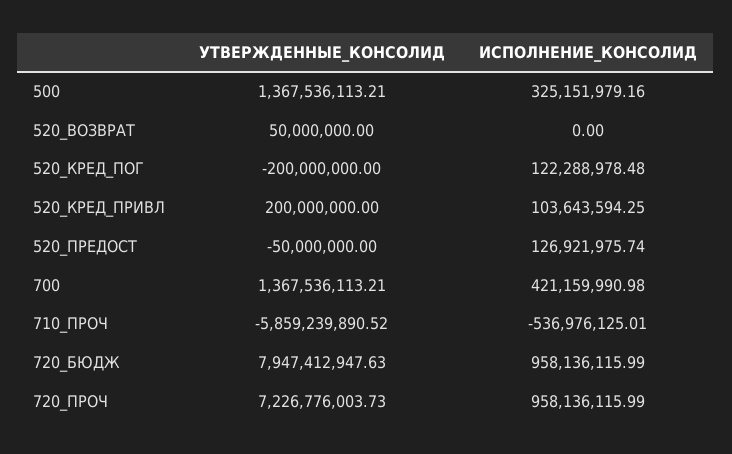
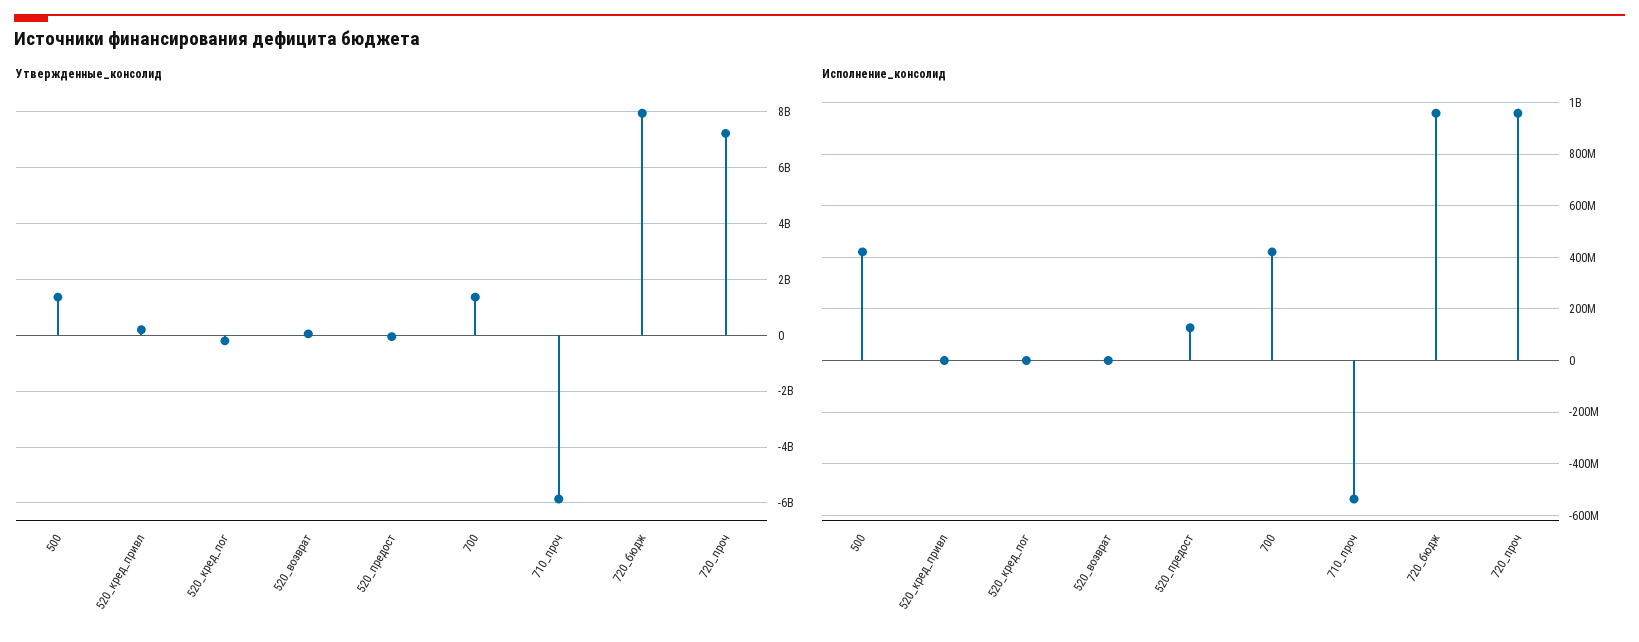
  {
    "УТВЕРЖДЕННЫЕ_КОНСОЛИД": {
      "500": 1367536113.21,
      "520_ВОЗВРАТ": 50000000,
      "520_КРЕД_ПОГ": -200000000,
      "520_КРЕД_ПРИВЛ": 200000000,
      "520_ПРЕДОСТ": -50000000,
      "700": 1367536113.21,
      "710_ПРОЧ": -5859239890.52,
      "720_БЮДЖ": 7947412947.63,
      "720_ПРОЧ": 7226776003.73
    },
    "ИСПОЛНЕНИЕ_КОНСОЛИД": {
-     "500": 325151979.16,
+     "500": 425000000,
      "520_ВОЗВРАТ": 0,
-     "520_КРЕД_ПОГ": 122288978.48,
+     "520_КРЕД_ПОГ": 0,
-     "520_КРЕД_ПРИВЛ": 103643594.25,
+     "520_КРЕД_ПРИВЛ": 0,
      "520_ПРЕДОСТ": 126921975.74,
      "700": 421159990.98,
      "710_ПРОЧ": -536976125.01,
      "720_БЮДЖ": 958136115.99,
      "720_ПРОЧ": 958136115.99
    }
  }

